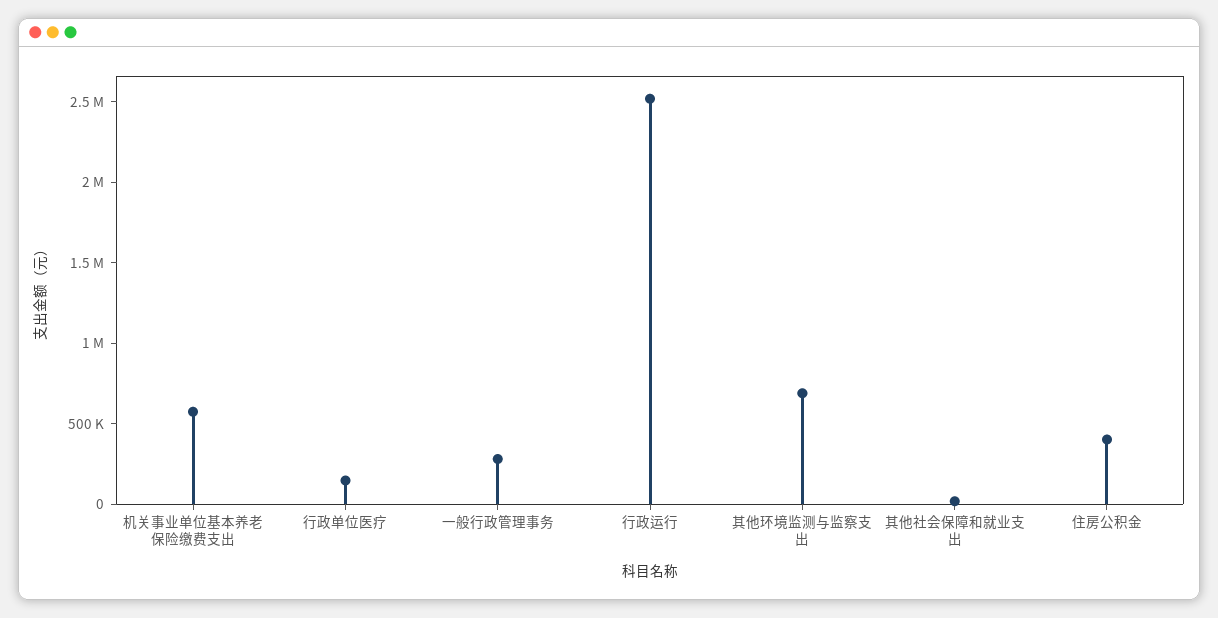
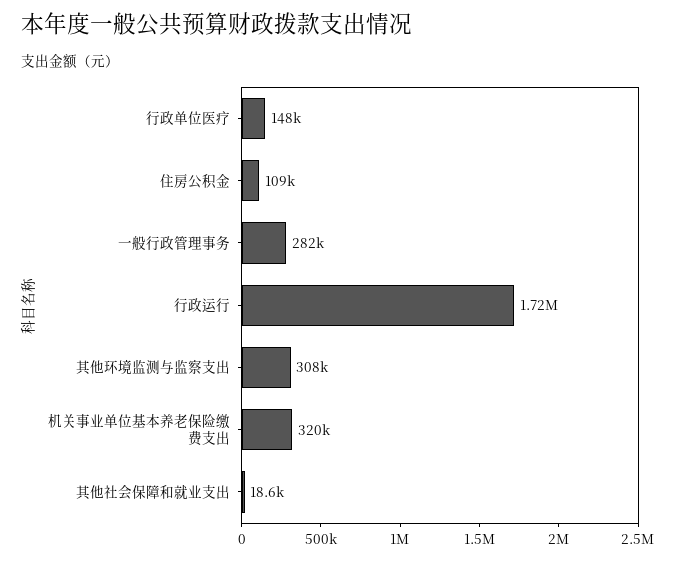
  {
-   "机关事业单位基本养老保险缴费支出": 600000,
+   "机关事业单位基本养老保险缴费支出": 320000,
    "行政单位医疗": 148000,
    "一般行政管理事务": 282000,
-   "行政运行": 2500000,
+   "行政运行": 1720000,
-   "其他环境监测与监察支出": 700000,
+   "其他环境监测与监察支出": 308000,
    "其他社会保障和就业支出": 18600,
-   "住房公积金": 400000
+   "住房公积金": 109000
  }

